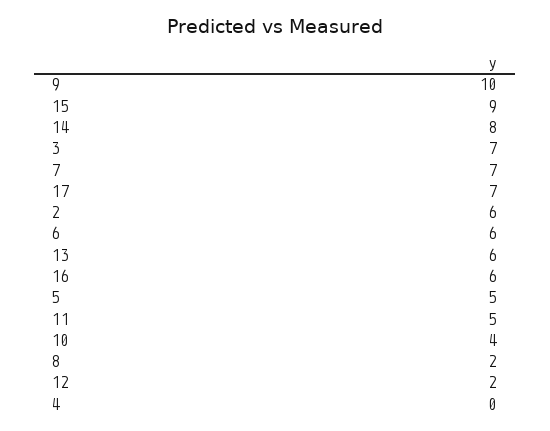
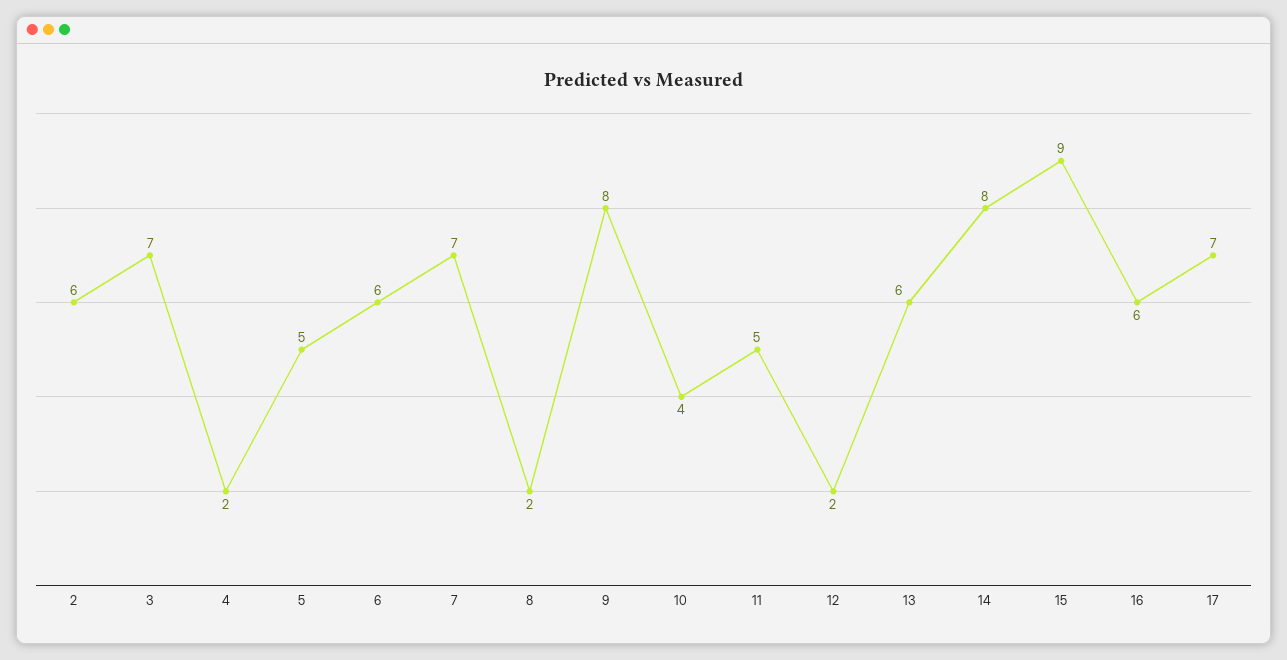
  {
-   "9": 10,
+   "9": 8,
    "15": 9,
    "14": 8,
    "3": 7,
    "7": 7,
    "17": 7,
    "2": 6,
    "6": 6,
    "13": 6,
    "16": 6,
    "5": 5,
    "11": 5,
    "10": 4,
    "8": 2,
    "12": 2,
-   "4": 0
+   "4": 2
  }

